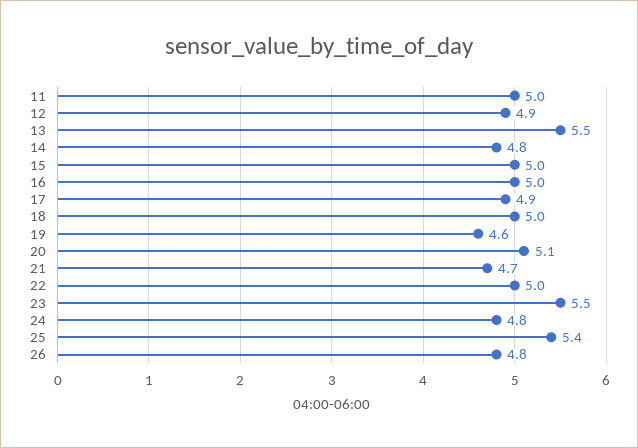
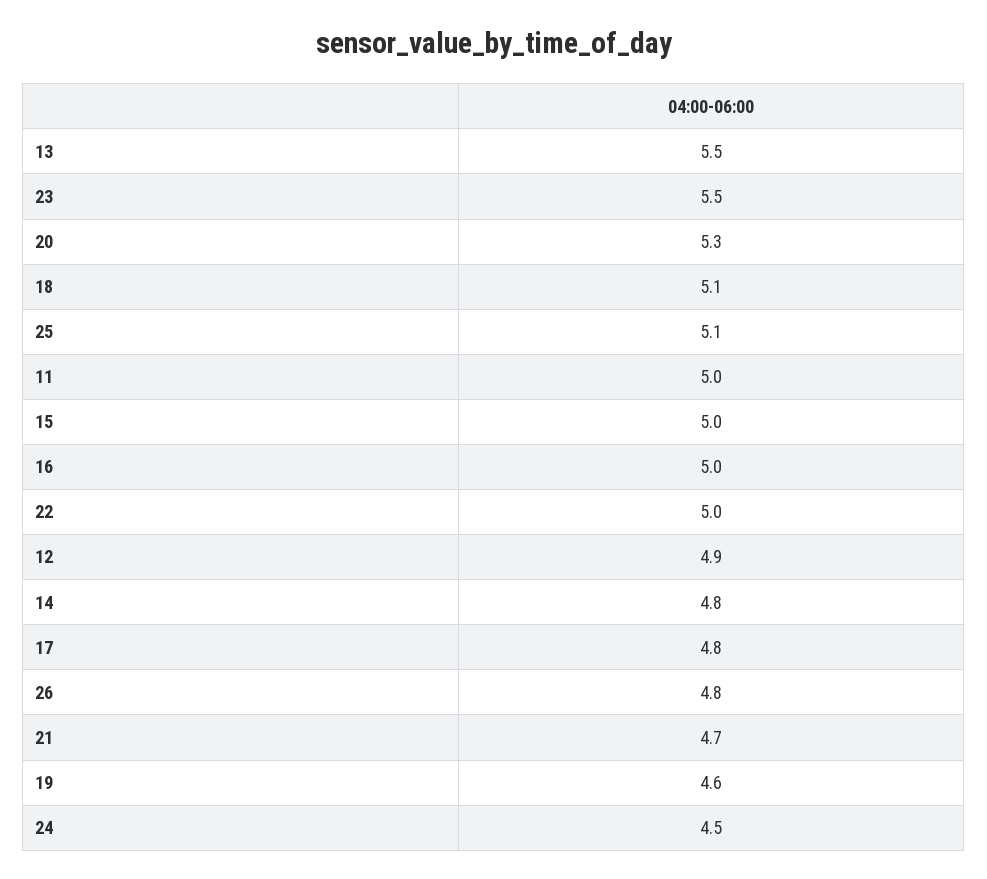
  {
    "11": 5,
    "12": 4.9,
    "13": 5.5,
    "14": 4.8,
    "15": 5,
    "16": 5,
-   "17": 4.9,
+   "17": 4.8,
-   "18": 5,
+   "18": 5.1,
    "19": 4.6,
-   "20": 5.1,
+   "20": 5.3,
    "21": 4.7,
    "22": 5,
    "23": 5.5,
-   "24": 4.8,
+   "24": 4.5,
-   "25": 5.4,
+   "25": 5.1,
    "26": 4.8
  }

